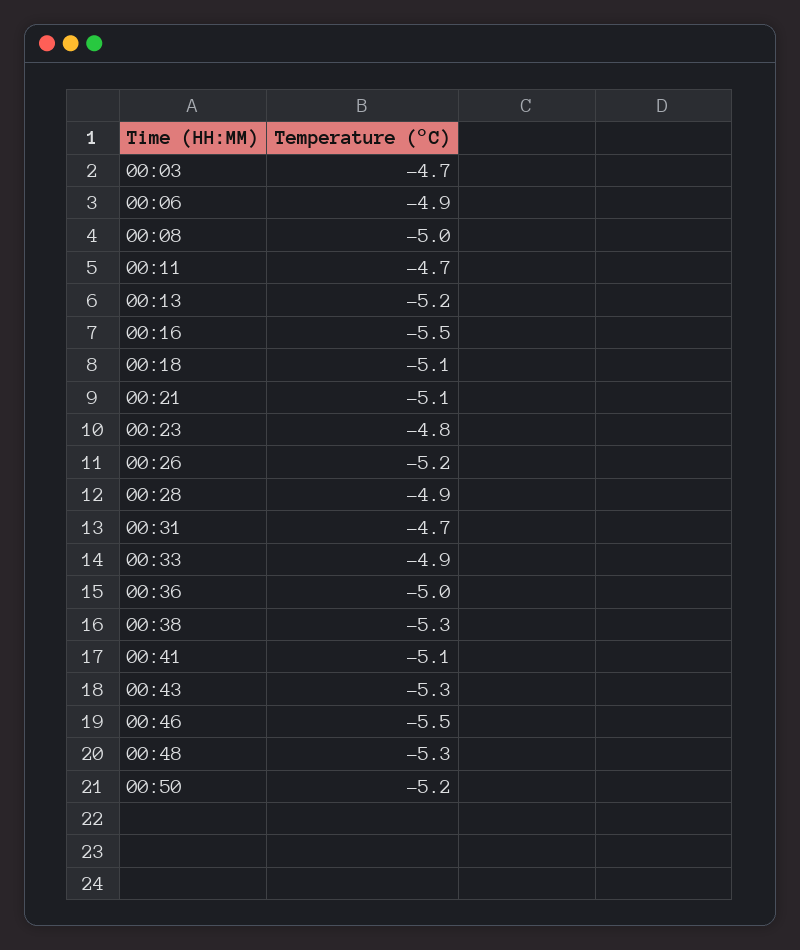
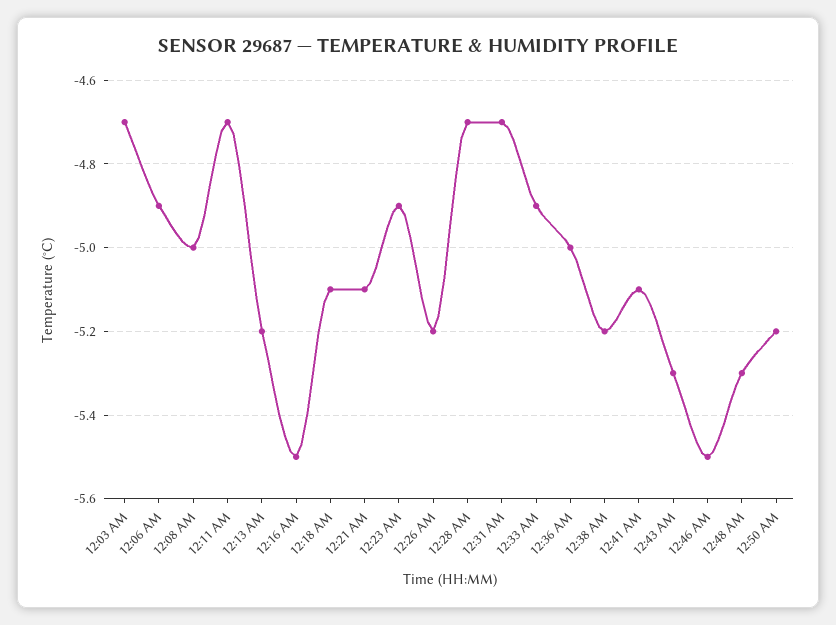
  {
    "00:03": -4.7,
    "00:06": -4.9,
    "00:08": -5,
    "00:11": -4.7,
    "00:13": -5.2,
    "00:16": -5.5,
    "00:18": -5.1,
    "00:21": -5.1,
-   "00:23": -4.8,
+   "00:23": -4.9,
    "00:26": -5.2,
-   "00:28": -4.9,
+   "00:28": -4.7,
    "00:31": -4.7,
    "00:33": -4.9,
    "00:36": -5,
-   "00:38": -5.3,
+   "00:38": -5.2,
    "00:41": -5.1,
    "00:43": -5.3,
    "00:46": -5.5,
    "00:48": -5.3,
    "00:50": -5.2
  }

